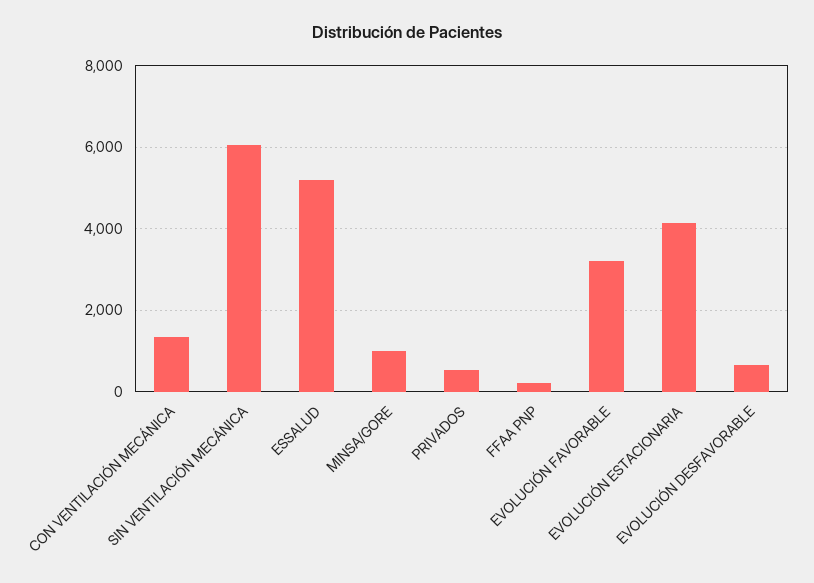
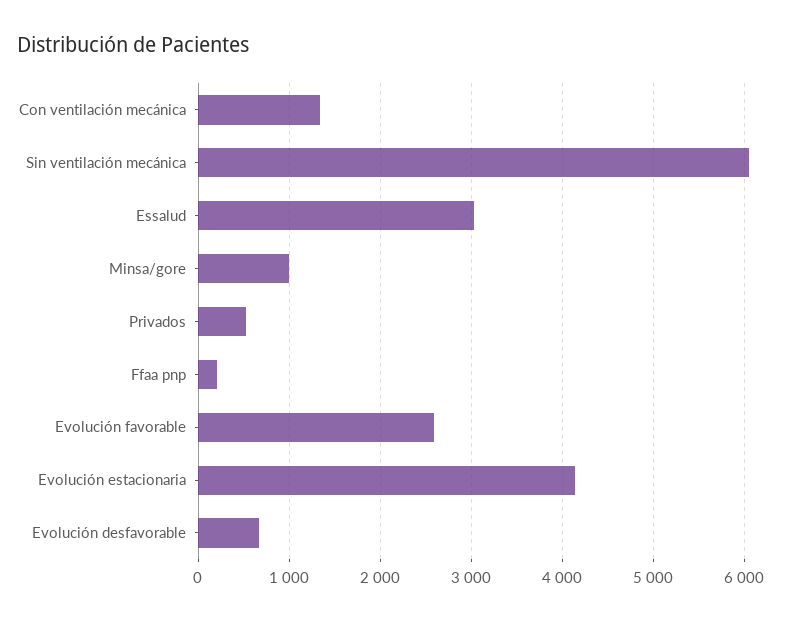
  {
    "CON VENTILACIÓN MECÁNICA": 1300,
    "SIN VENTILACIÓN MECÁNICA": 6100,
-   "ESSALUD": 5200,
+   "ESSALUD": 3000,
    "MINSA/GORE": 1000,
    "PRIVADOS": 500,
    "FFAA PNP": 200,
-   "EVOLUCIÓN FAVORABLE": 3200,
+   "EVOLUCIÓN FAVORABLE": 2600,
    "EVOLUCIÓN ESTACIONARIA": 4100,
    "EVOLUCIÓN DESFAVORABLE": 700
  }

